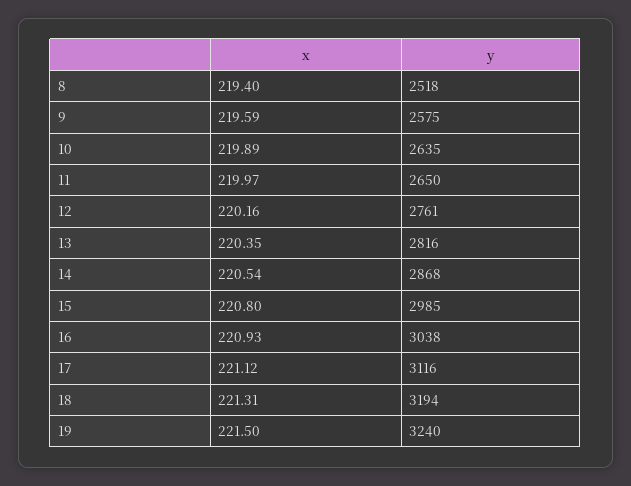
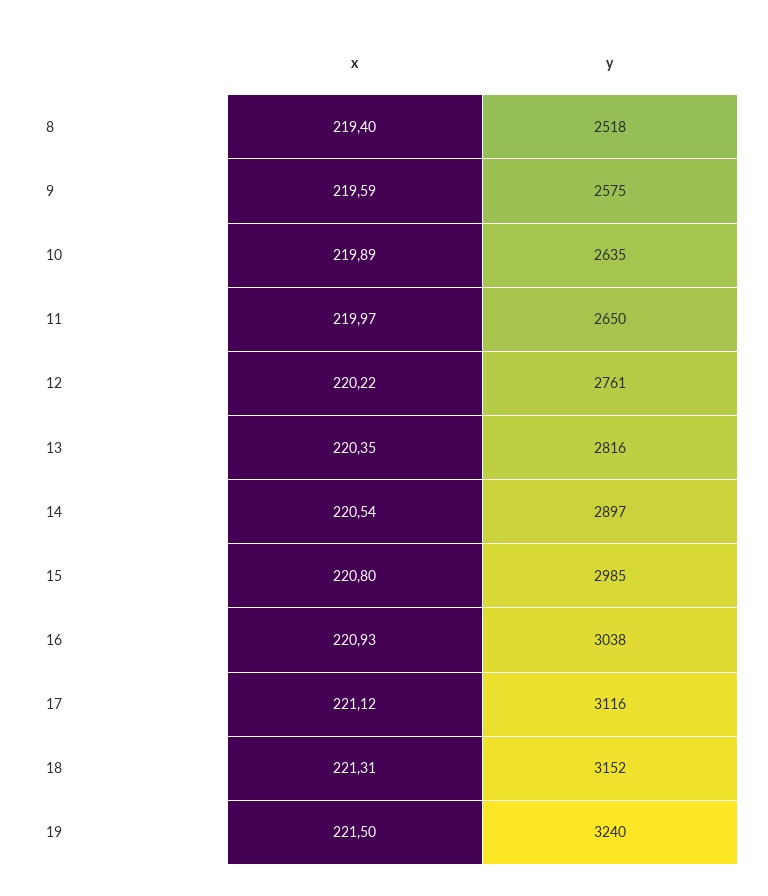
  {
    "x": {
      "8": 219.4,
      "9": 219.59,
      "10": 219.89,
      "11": 219.97,
-     "12": 220.16,
+     "12": 220.22,
      "13": 220.35,
      "14": 220.54,
      "15": 220.8,
      "16": 220.93,
      "17": 221.12,
      "18": 221.31,
      "19": 221.5
    },
    "y": {
      "8": 2518,
      "9": 2575,
      "10": 2635,
      "11": 2650,
      "12": 2761,
      "13": 2816,
-     "14": 2868,
+     "14": 2897,
      "15": 2985,
      "16": 3038,
      "17": 3116,
-     "18": 3194,
+     "18": 3152,
      "19": 3240
    }
  }

